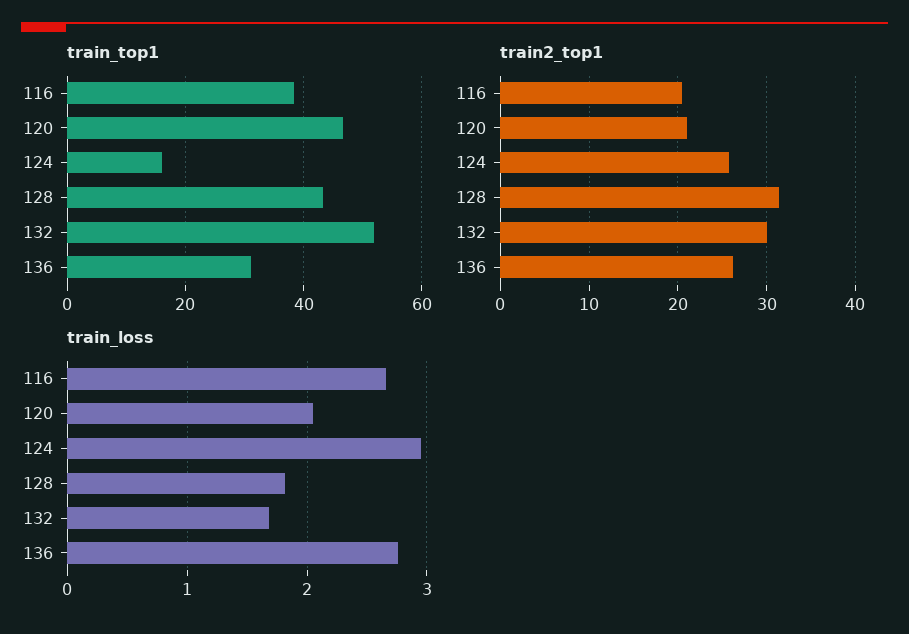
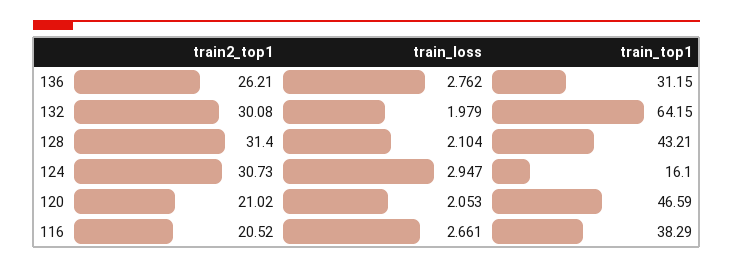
  {
    "train_top1": {
      "116": 38.29,
      "120": 46.59,
      "124": 16.1,
      "128": 43.21,
-     "132": 52,
+     "132": 64.15,
      "136": 31.15
    },
    "train2_top1": {
      "116": 20.52,
      "120": 21.02,
-     "124": 26,
+     "124": 30.73,
      "128": 31.4,
      "132": 30.08,
      "136": 26.21
    },
    "train_loss": {
      "116": 2.661,
      "120": 2.053,
      "124": 2.947,
-     "128": 1.8,
+     "128": 2.104,
-     "132": 1.7,
+     "132": 1.979,
      "136": 2.762
    }
  }

